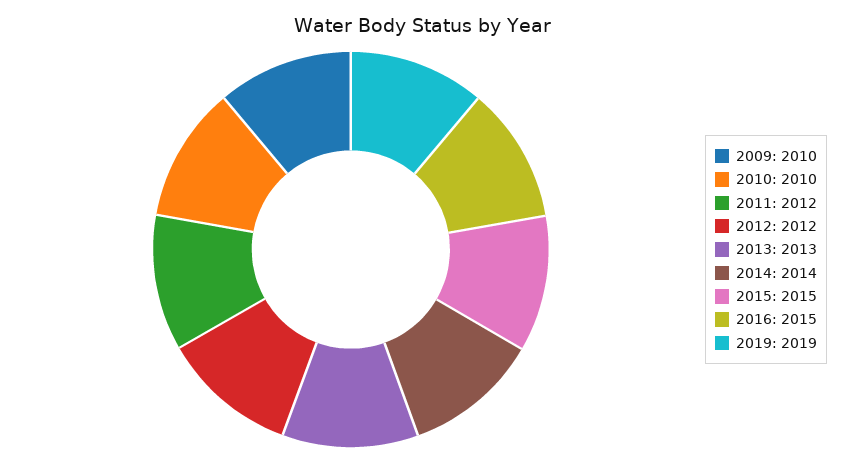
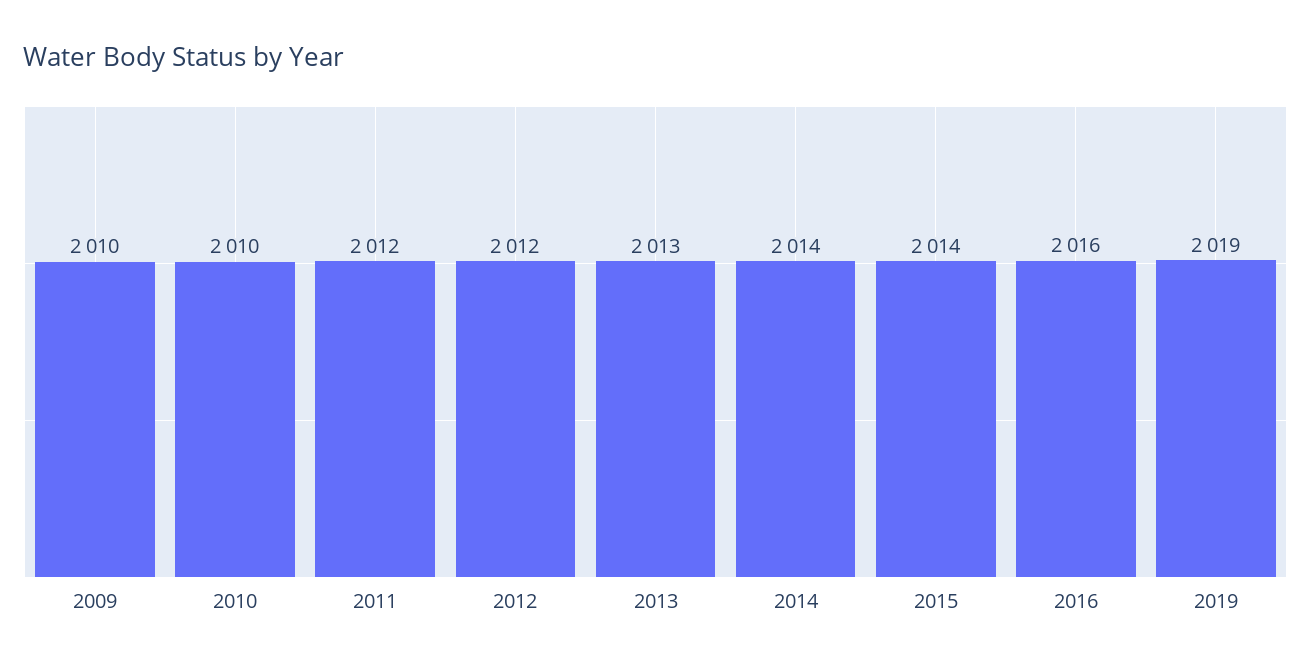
  {
    "2009": 2010,
    "2010": 2010,
    "2011": 2012,
    "2012": 2012,
    "2013": 2013,
    "2014": 2014,
-   "2015": 2015,
+   "2015": 2014,
-   "2016": 2015,
+   "2016": 2016,
    "2019": 2019
  }

